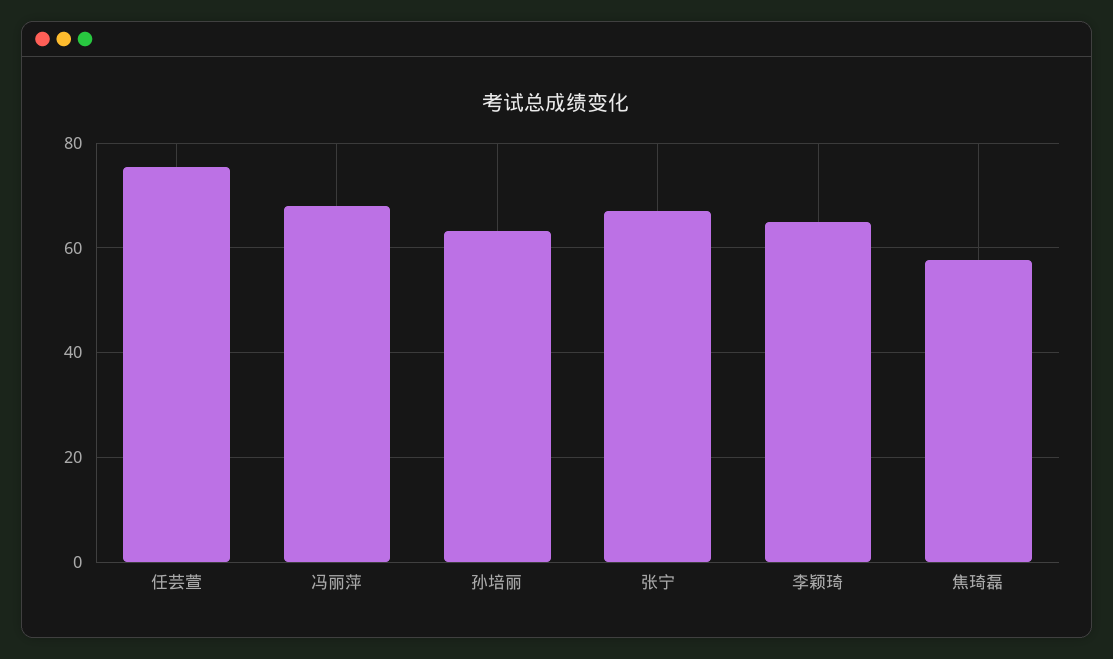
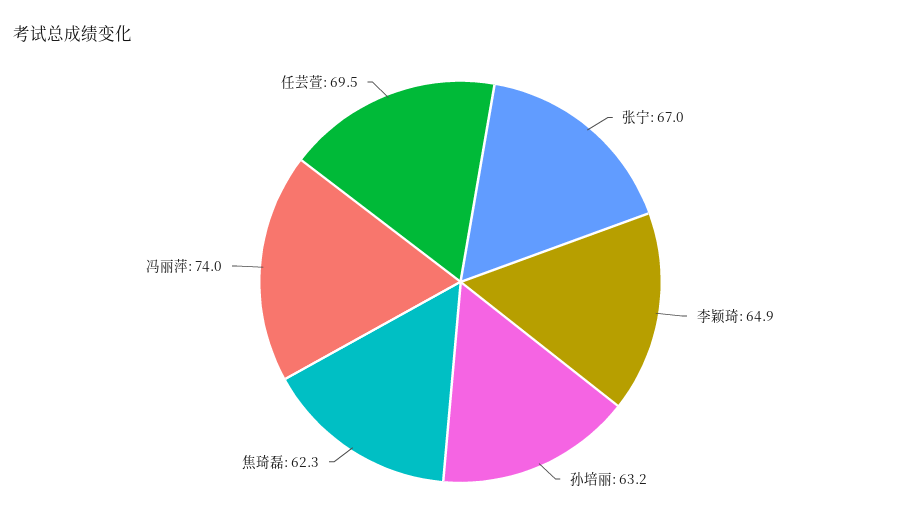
  {
-   "任芸萱": 76,
+   "任芸萱": 69.5,
-   "冯丽萍": 68,
+   "冯丽萍": 74,
    "孙培丽": 63.2,
    "张宁": 67,
    "李颖琦": 64.9,
-   "焦琦磊": 58
+   "焦琦磊": 62.3
  }

